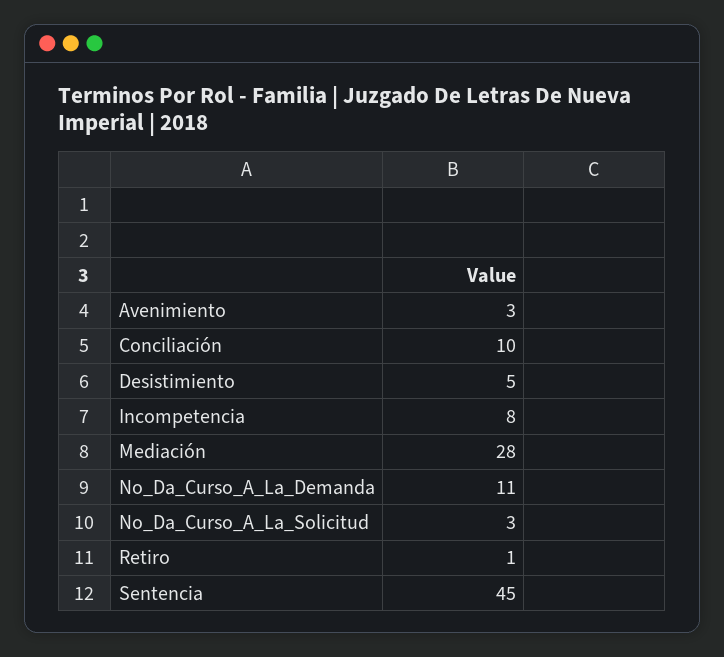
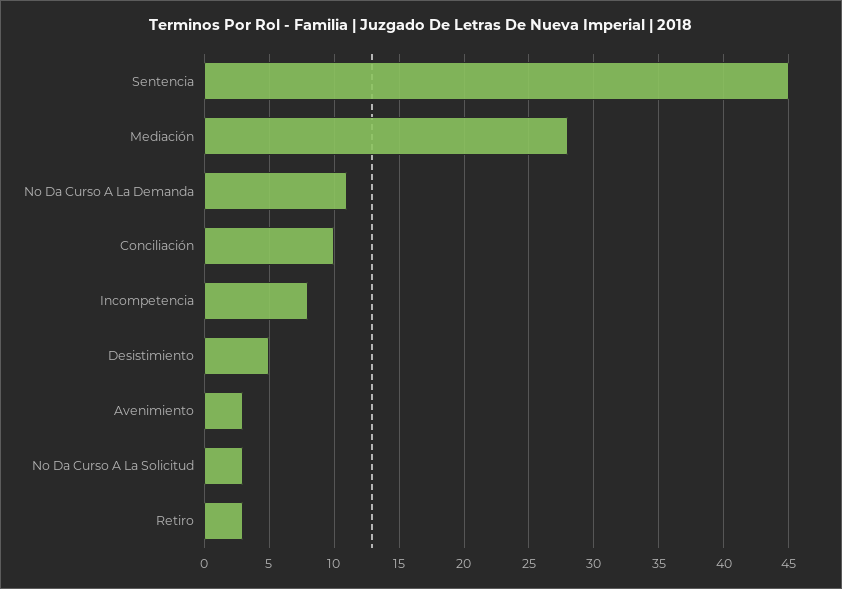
  {
    "Avenimiento": 3,
    "Conciliación": 10,
    "Desistimiento": 5,
    "Incompetencia": 8,
    "Mediación": 28,
    "No_Da_Curso_A_La_Demanda": 11,
    "No_Da_Curso_A_La_Solicitud": 3,
-   "Retiro": 1,
+   "Retiro": 3,
    "Sentencia": 45
  }

